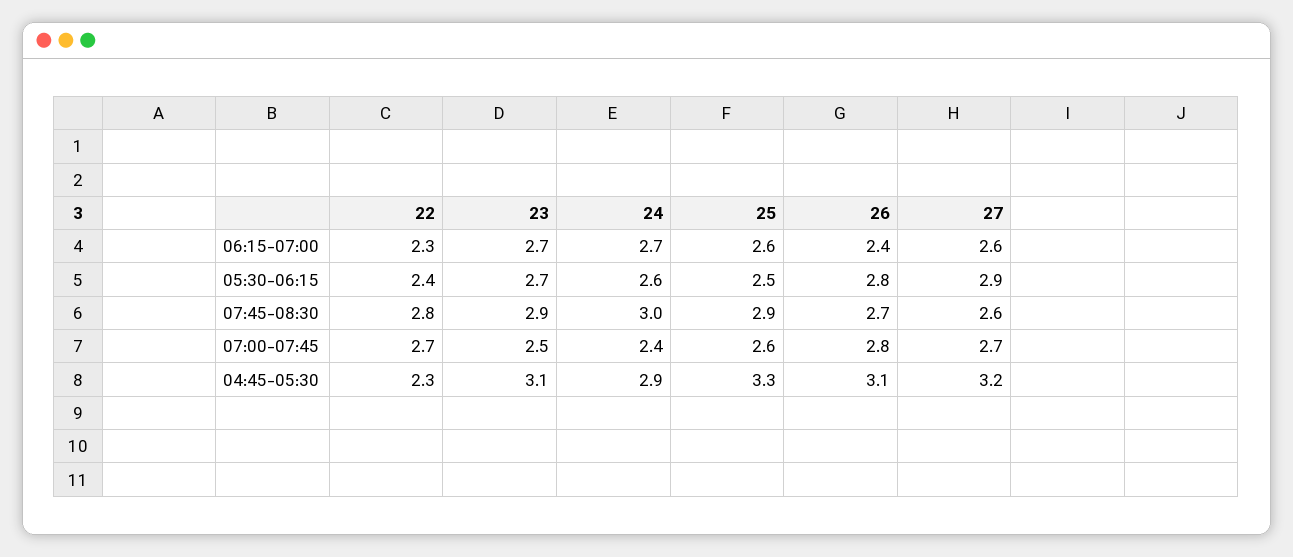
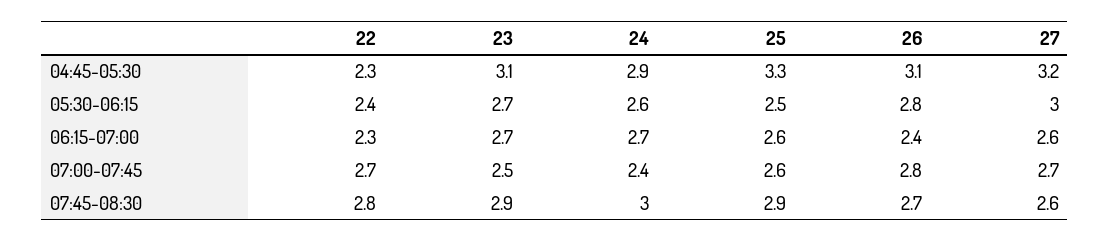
  {
    "22": {
      "06:15-07:00": 2.3,
      "05:30-06:15": 2.4,
      "07:45-08:30": 2.8,
      "07:00-07:45": 2.7,
      "04:45-05:30": 2.3
    },
    "23": {
      "06:15-07:00": 2.7,
      "05:30-06:15": 2.7,
      "07:45-08:30": 2.9,
      "07:00-07:45": 2.5,
      "04:45-05:30": 3.1
    },
    "24": {
      "06:15-07:00": 2.7,
      "05:30-06:15": 2.6,
      "07:45-08:30": 3,
      "07:00-07:45": 2.4,
      "04:45-05:30": 2.9
    },
    "25": {
      "06:15-07:00": 2.6,
      "05:30-06:15": 2.5,
      "07:45-08:30": 2.9,
      "07:00-07:45": 2.6,
      "04:45-05:30": 3.3
    },
    "26": {
      "06:15-07:00": 2.4,
      "05:30-06:15": 2.8,
      "07:45-08:30": 2.7,
      "07:00-07:45": 2.8,
      "04:45-05:30": 3.1
    },
    "27": {
      "06:15-07:00": 2.6,
-     "05:30-06:15": 2.9,
+     "05:30-06:15": 3,
      "07:45-08:30": 2.6,
      "07:00-07:45": 2.7,
      "04:45-05:30": 3.2
    }
  }

